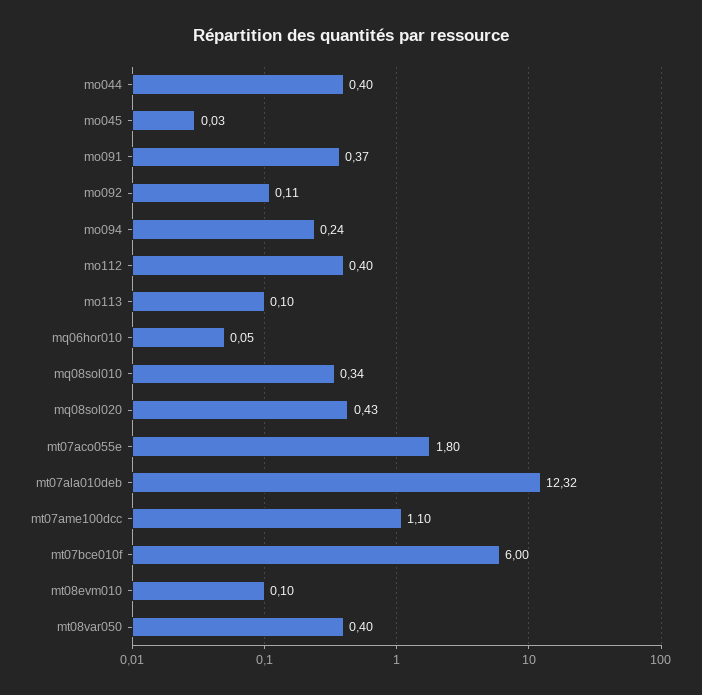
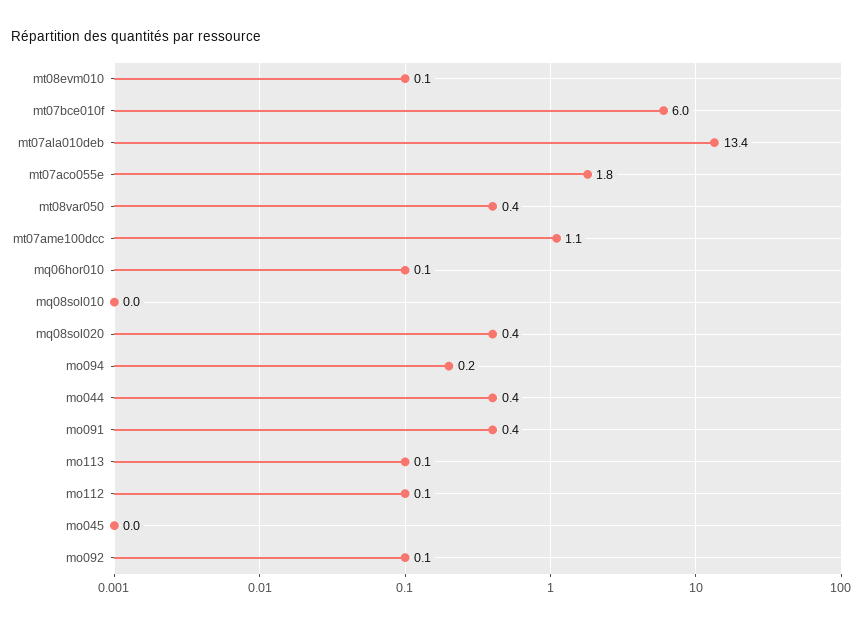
  {
    "mo044": 0.4,
    "mo045": 0.03,
    "mo091": 0.37,
    "mo092": 0.11,
    "mo094": 0.24,
-   "mo112": 0.4,
+   "mo112": 0.1,
    "mo113": 0.1,
    "mq06hor010": 0.05,
-   "mq08sol010": 0.34,
+   "mq08sol010": 0,
    "mq08sol020": 0.43,
    "mt07aco055e": 1.8,
-   "mt07ala010deb": 12.32,
+   "mt07ala010deb": 13.4,
    "mt07ame100dcc": 1.1,
    "mt07bce010f": 6,
    "mt08evm010": 0.1,
    "mt08var050": 0.4
  }

